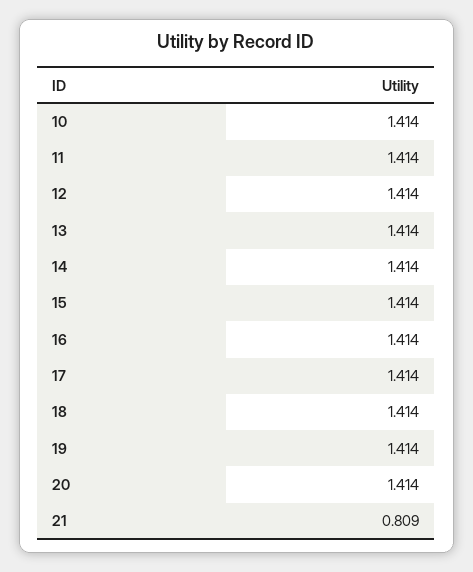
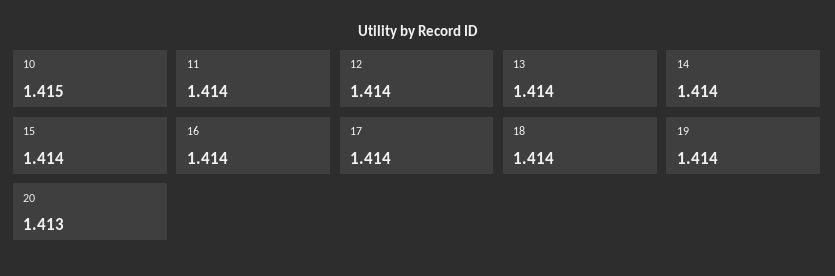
  {
-   "10": 1.414,
+   "10": 1.415,
    "11": 1.414,
    "12": 1.414,
    "13": 1.414,
    "14": 1.414,
    "15": 1.414,
    "16": 1.414,
    "17": 1.414,
    "18": 1.414,
    "19": 1.414,
-   "20": 1.414,
+   "20": 1.413
-   "21": 0.809
  }

